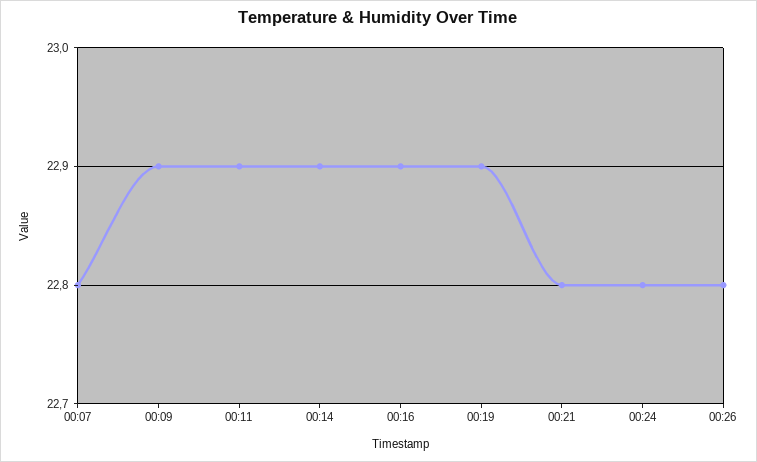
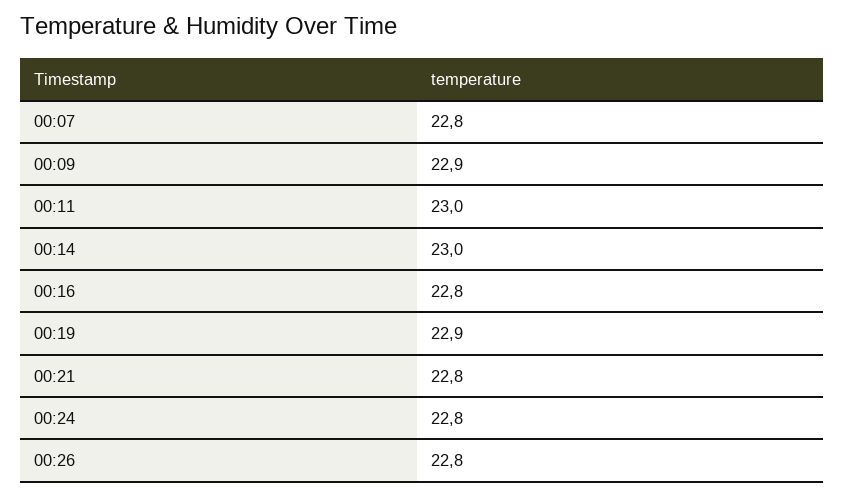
  {
    "00:07": 22.8,
    "00:09": 22.9,
-   "00:11": 22.9,
+   "00:11": 23,
-   "00:14": 22.9,
+   "00:14": 23,
-   "00:16": 22.9,
+   "00:16": 22.8,
    "00:19": 22.9,
    "00:21": 22.8,
    "00:24": 22.8,
    "00:26": 22.8
  }

